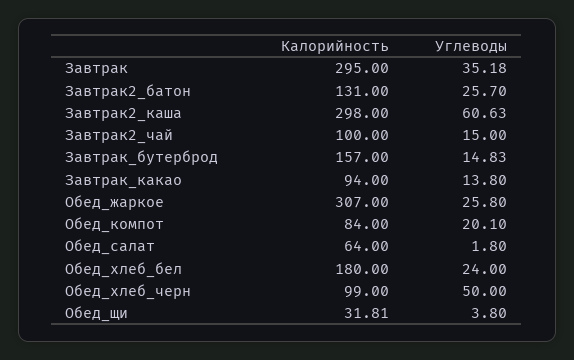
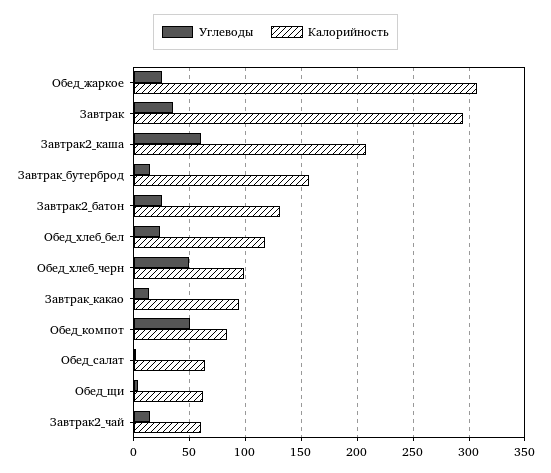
  {
    "Калорийность": {
      "Завтрак": 295,
      "Завтрак2_батон": 131,
-     "Завтрак2_каша": 298,
+     "Завтрак2_каша": 210,
-     "Завтрак2_чай": 100,
+     "Завтрак2_чай": 60,
      "Завтрак_бутерброд": 157,
      "Завтрак_какао": 94,
      "Обед_жаркое": 307,
      "Обед_компот": 84,
      "Обед_салат": 64,
-     "Обед_хлеб_бел": 180,
+     "Обед_хлеб_бел": 120,
      "Обед_хлеб_черн": 99,
-     "Обед_щи": 31.81
+     "Обед_щи": 60
    },
    "Углеводы": {
      "Завтрак": 35.18,
      "Завтрак2_батон": 25.7,
      "Завтрак2_каша": 60.63,
      "Завтрак2_чай": 15,
      "Завтрак_бутерброд": 14.83,
      "Завтрак_какао": 13.8,
      "Обед_жаркое": 25.8,
-     "Обед_компот": 20.1,
+     "Обед_компот": 50,
      "Обед_салат": 1.8,
      "Обед_хлеб_бел": 24,
      "Обед_хлеб_черн": 50,
      "Обед_щи": 3.8
    }
  }

